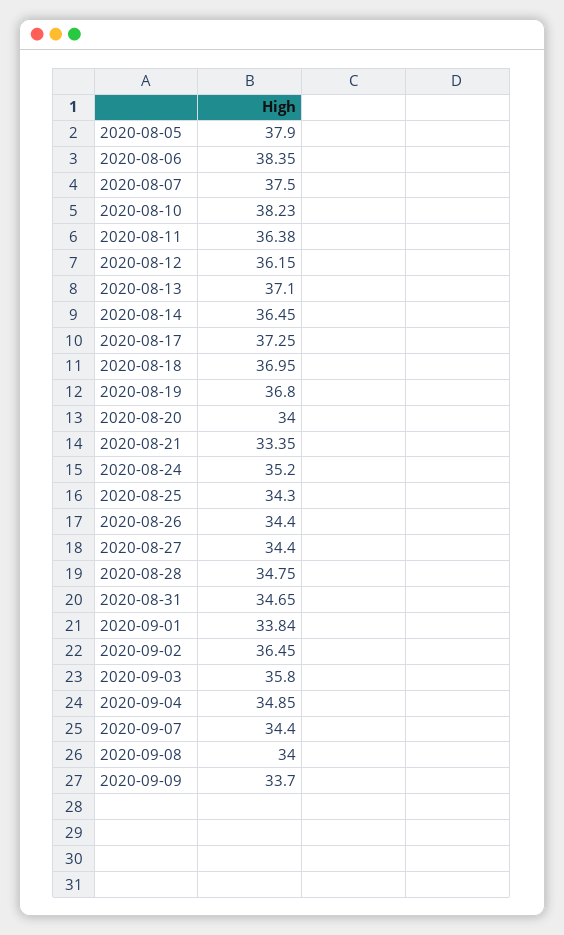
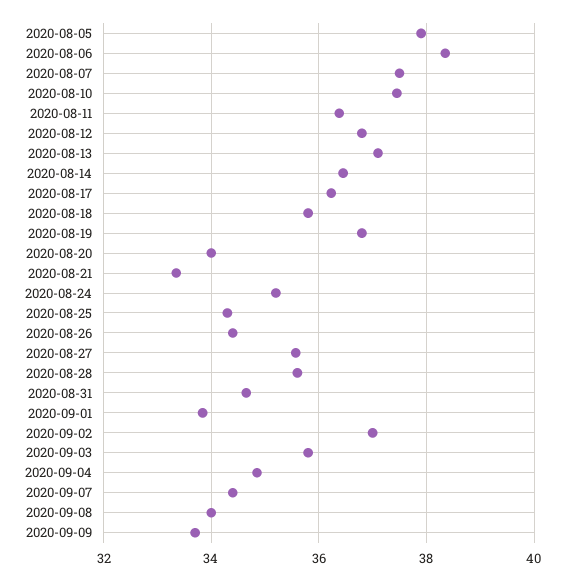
  {
    "2020-08-05": 37.9,
    "2020-08-06": 38.35,
    "2020-08-07": 37.5,
-   "2020-08-10": 38.23,
+   "2020-08-10": 37.4,
    "2020-08-11": 36.38,
-   "2020-08-12": 36.15,
+   "2020-08-12": 36.8,
    "2020-08-13": 37.1,
    "2020-08-14": 36.45,
-   "2020-08-17": 37.25,
+   "2020-08-17": 36.2,
-   "2020-08-18": 36.95,
+   "2020-08-18": 35.8,
    "2020-08-19": 36.8,
    "2020-08-20": 34,
    "2020-08-21": 33.35,
    "2020-08-24": 35.2,
    "2020-08-25": 34.3,
    "2020-08-26": 34.4,
-   "2020-08-27": 34.4,
+   "2020-08-27": 35.6,
-   "2020-08-28": 34.75,
+   "2020-08-28": 35.6,
    "2020-08-31": 34.65,
    "2020-09-01": 33.84,
-   "2020-09-02": 36.45,
+   "2020-09-02": 37,
    "2020-09-03": 35.8,
    "2020-09-04": 34.85,
    "2020-09-07": 34.4,
    "2020-09-08": 34,
    "2020-09-09": 33.7
  }

